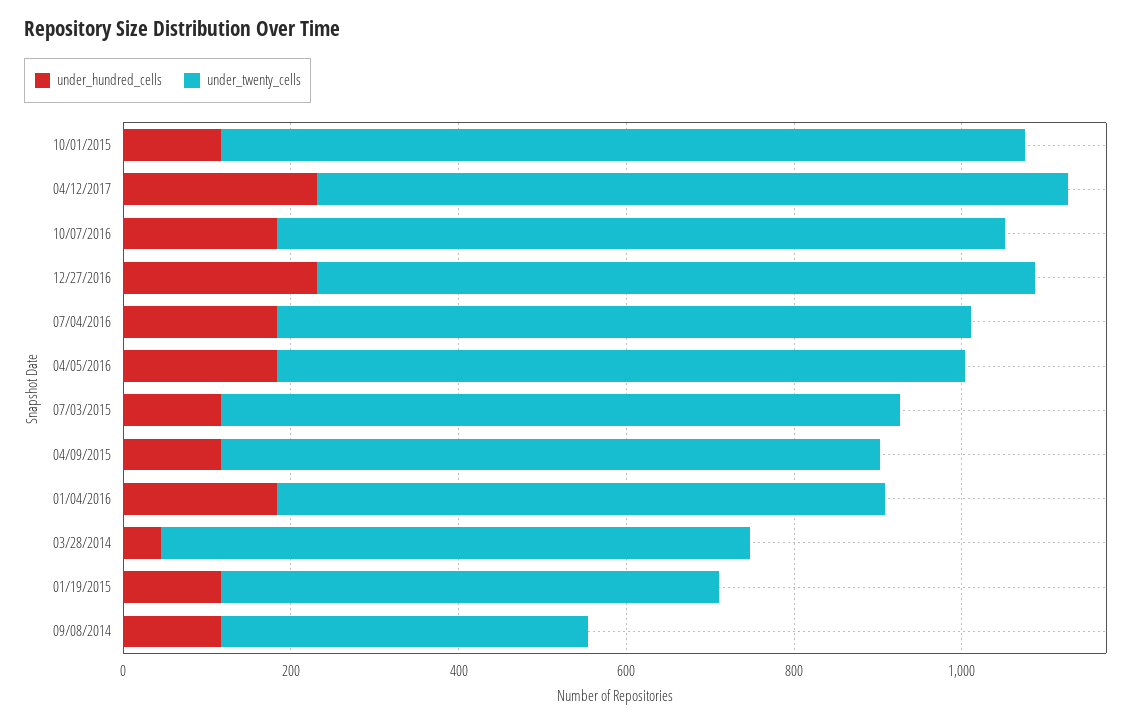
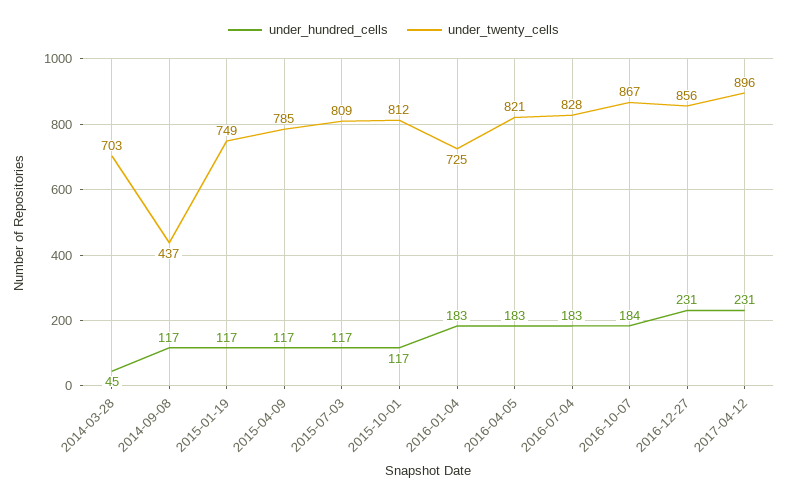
  {
    "under_hundred_cells": {
      "10/01/2015": 117,
      "04/12/2017": 231,
      "10/07/2016": 184,
      "12/27/2016": 231,
      "07/04/2016": 183,
      "04/05/2016": 183,
      "07/03/2015": 117,
      "04/09/2015": 117,
      "01/04/2016": 183,
      "03/28/2014": 45,
      "01/19/2015": 117,
      "09/08/2014": 117
    },
    "under_twenty_cells": {
-     "10/01/2015": 950,
+     "10/01/2015": 812,
      "04/12/2017": 896,
      "10/07/2016": 867,
      "12/27/2016": 856,
      "07/04/2016": 828,
      "04/05/2016": 821,
      "07/03/2015": 809,
      "04/09/2015": 785,
      "01/04/2016": 725,
      "03/28/2014": 703,
-     "01/19/2015": 600,
+     "01/19/2015": 749,
      "09/08/2014": 437
    }
  }

